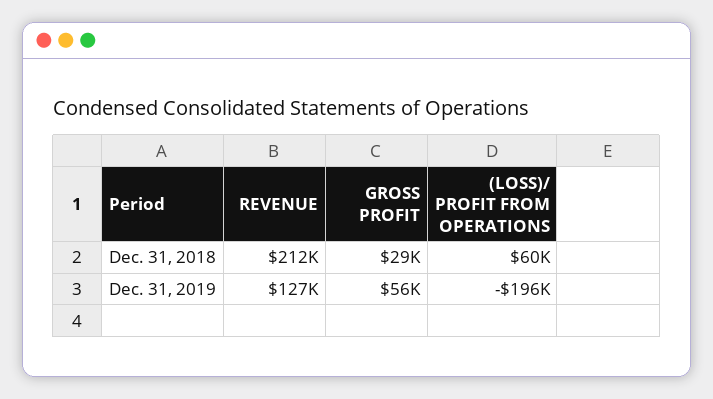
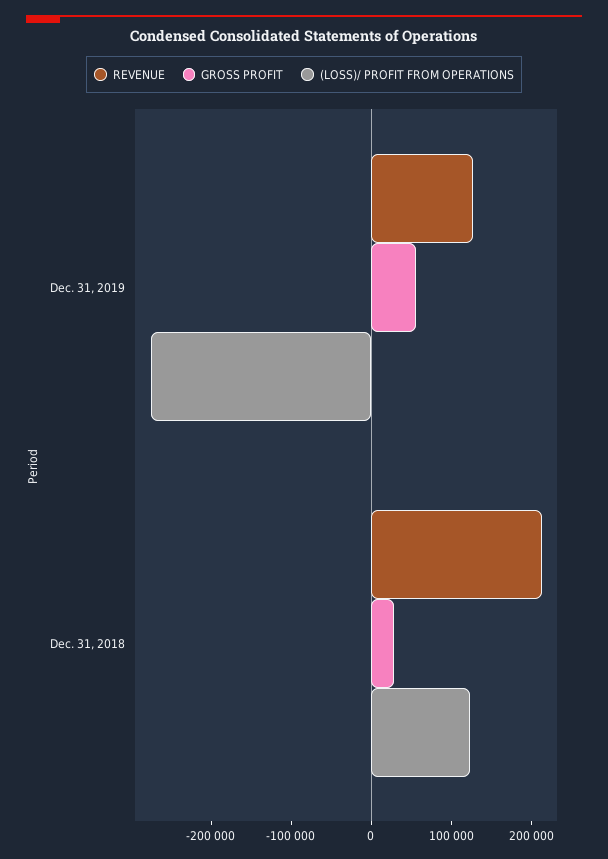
  {
    "REVENUE": {
      "Dec. 31, 2018": 212000,
      "Dec. 31, 2019": 127000
    },
    "GROSS PROFIT": {
      "Dec. 31, 2018": 29000,
      "Dec. 31, 2019": 56000
    },
    "(LOSS)/ PROFIT FROM OPERATIONS": {
-     "Dec. 31, 2018": 60000,
+     "Dec. 31, 2018": 120000,
-     "Dec. 31, 2019": -196000
+     "Dec. 31, 2019": -280000
    }
  }

